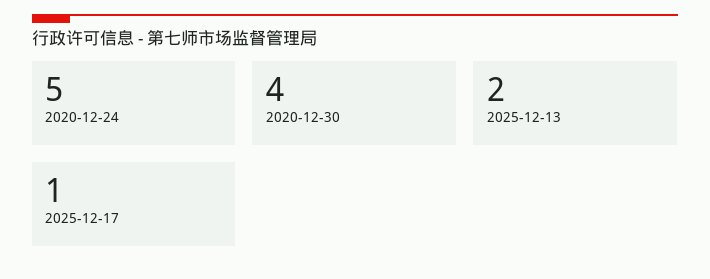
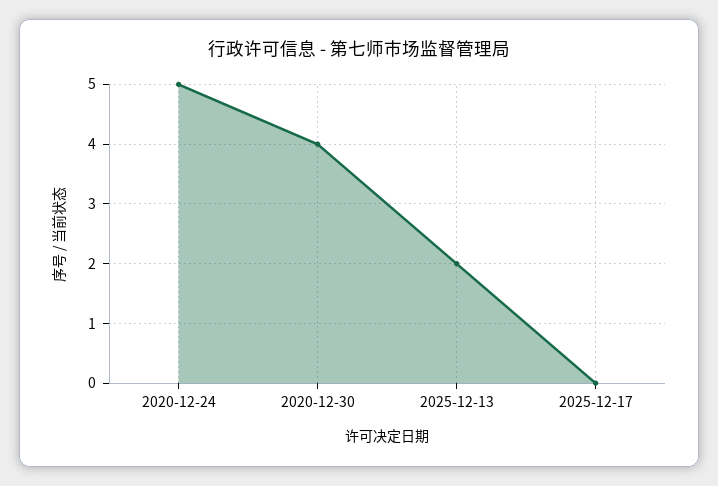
  {
    "2020-12-24": 5,
    "2020-12-30": 4,
    "2025-12-13": 2,
-   "2025-12-17": 1
+   "2025-12-17": 0
  }

